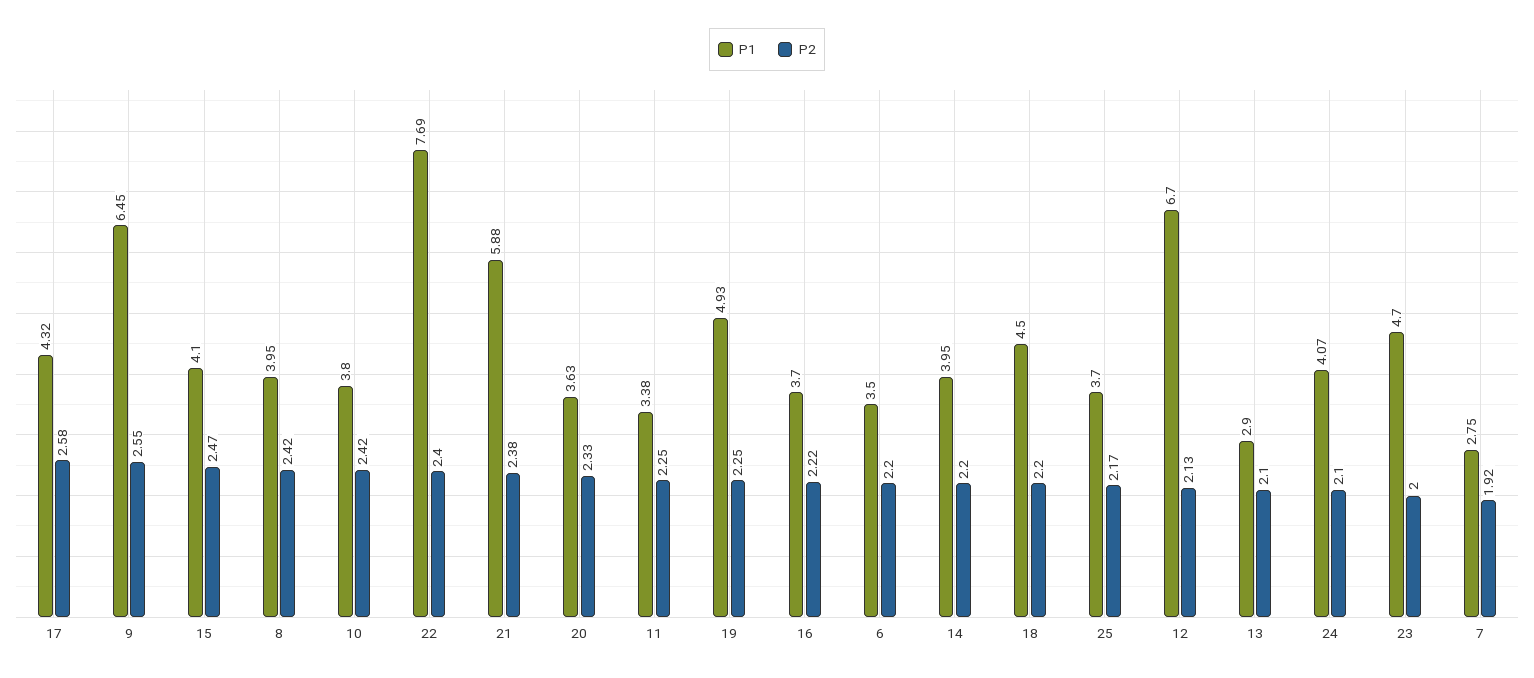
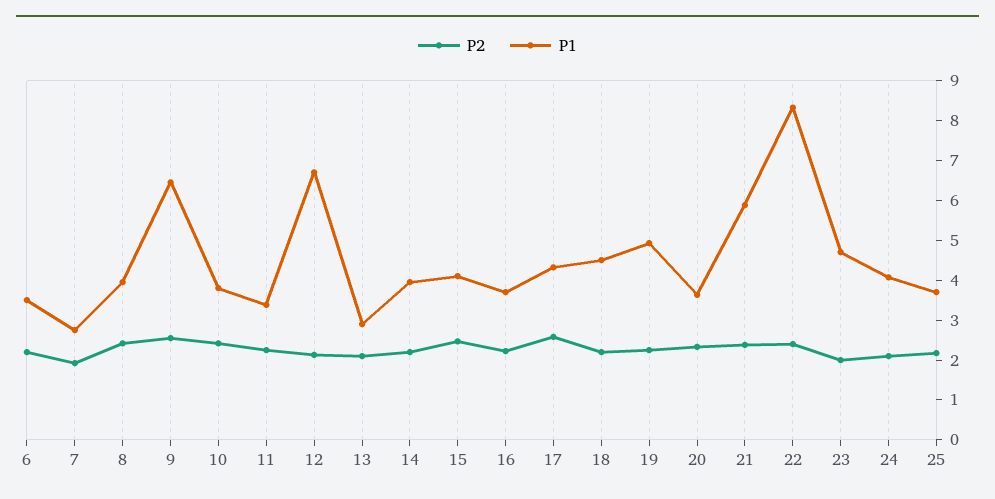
  {
    "P1": {
      "17": 4.32,
      "9": 6.45,
      "15": 4.1,
      "8": 3.95,
      "10": 3.8,
-     "22": 7.69,
+     "22": 8.25,
      "21": 5.88,
      "20": 3.63,
      "11": 3.38,
      "19": 4.93,
      "16": 3.7,
      "6": 3.5,
      "14": 3.95,
      "18": 4.5,
      "25": 3.7,
      "12": 6.7,
      "13": 2.9,
      "24": 4.07,
      "23": 4.7,
      "7": 2.75
    },
    "P2": {
      "17": 2.58,
      "9": 2.55,
      "15": 2.47,
      "8": 2.42,
      "10": 2.42,
      "22": 2.4,
      "21": 2.38,
      "20": 2.33,
      "11": 2.25,
      "19": 2.25,
      "16": 2.22,
      "6": 2.2,
      "14": 2.2,
      "18": 2.2,
      "25": 2.17,
      "12": 2.13,
      "13": 2.1,
      "24": 2.1,
      "23": 2,
      "7": 1.92
    }
  }

